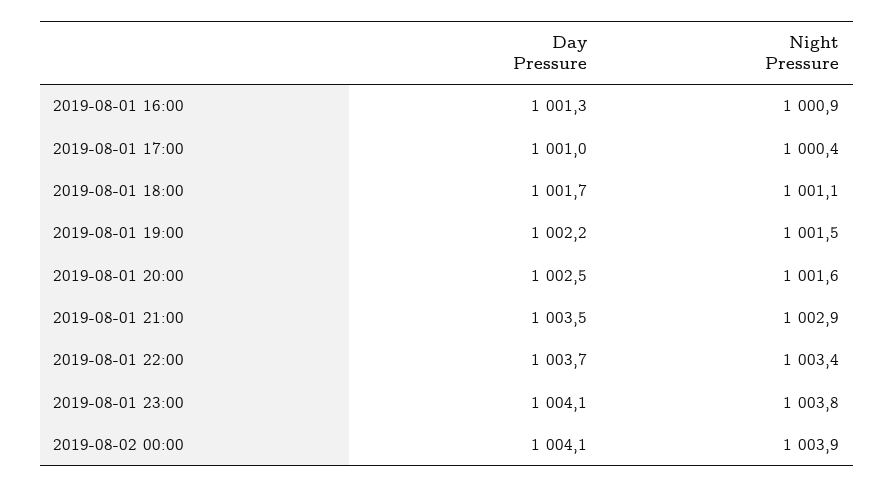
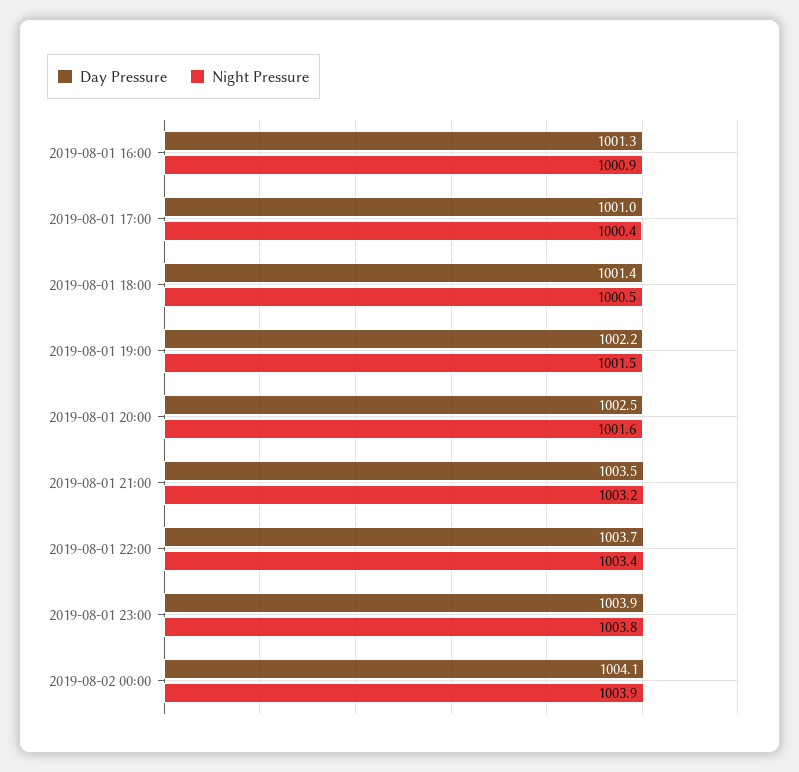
  {
    "Day Pressure": {
      "2019-08-01 16:00": 1001.3,
      "2019-08-01 17:00": 1001,
-     "2019-08-01 18:00": 1001.7,
+     "2019-08-01 18:00": 1001.4,
      "2019-08-01 19:00": 1002.2,
      "2019-08-01 20:00": 1002.5,
      "2019-08-01 21:00": 1003.5,
      "2019-08-01 22:00": 1003.7,
-     "2019-08-01 23:00": 1004.1,
+     "2019-08-01 23:00": 1003.9,
      "2019-08-02 00:00": 1004.1
    },
    "Night Pressure": {
      "2019-08-01 16:00": 1000.9,
      "2019-08-01 17:00": 1000.4,
-     "2019-08-01 18:00": 1001.1,
+     "2019-08-01 18:00": 1000.5,
      "2019-08-01 19:00": 1001.5,
      "2019-08-01 20:00": 1001.6,
-     "2019-08-01 21:00": 1002.9,
+     "2019-08-01 21:00": 1003.2,
      "2019-08-01 22:00": 1003.4,
      "2019-08-01 23:00": 1003.8,
      "2019-08-02 00:00": 1003.9
    }
  }

